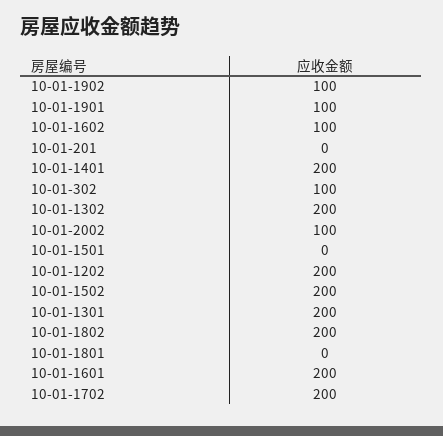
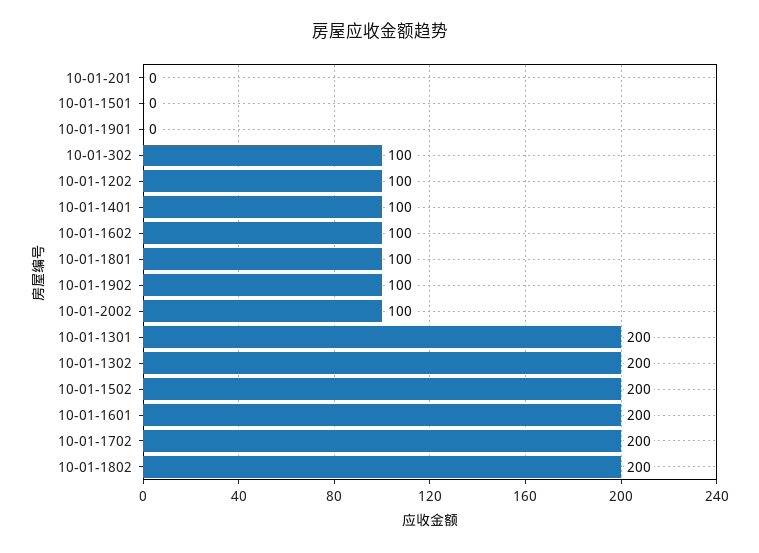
  {
    "10-01-1902": 100,
-   "10-01-1901": 100,
+   "10-01-1901": 0,
    "10-01-1602": 100,
    "10-01-201": 0,
-   "10-01-1401": 200,
+   "10-01-1401": 100,
    "10-01-302": 100,
    "10-01-1302": 200,
    "10-01-2002": 100,
    "10-01-1501": 0,
-   "10-01-1202": 200,
+   "10-01-1202": 100,
    "10-01-1502": 200,
    "10-01-1301": 200,
    "10-01-1802": 200,
-   "10-01-1801": 0,
+   "10-01-1801": 100,
    "10-01-1601": 200,
    "10-01-1702": 200
  }

